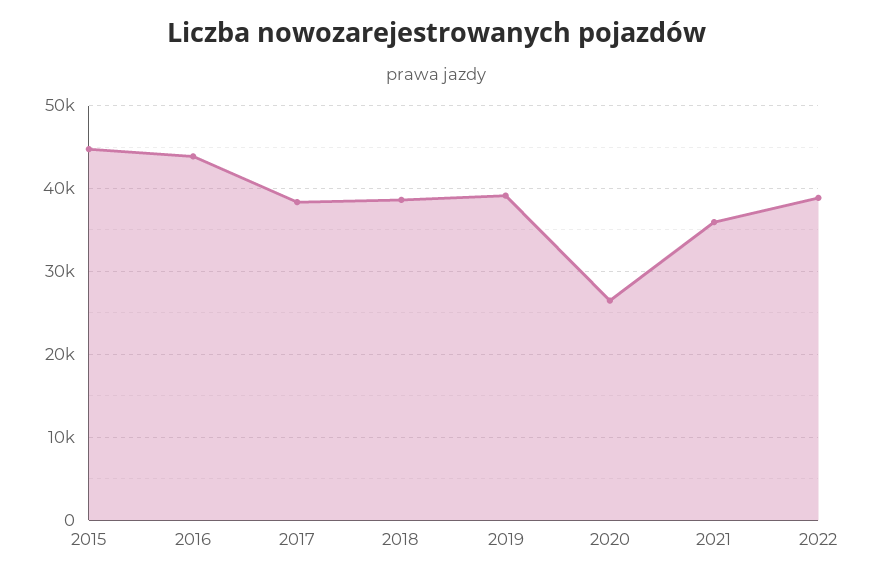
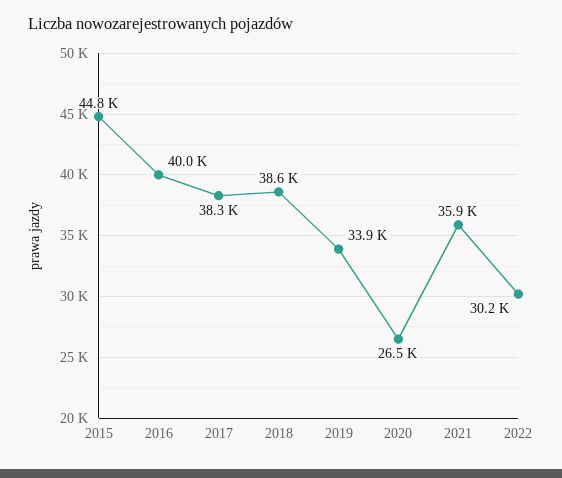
  {
    "2015": 44800,
-   "2016": 44000,
+   "2016": 40000,
    "2017": 38300,
    "2018": 38600,
-   "2019": 39000,
+   "2019": 33900,
    "2020": 26500,
    "2021": 35900,
-   "2022": 39000
+   "2022": 30200
  }

